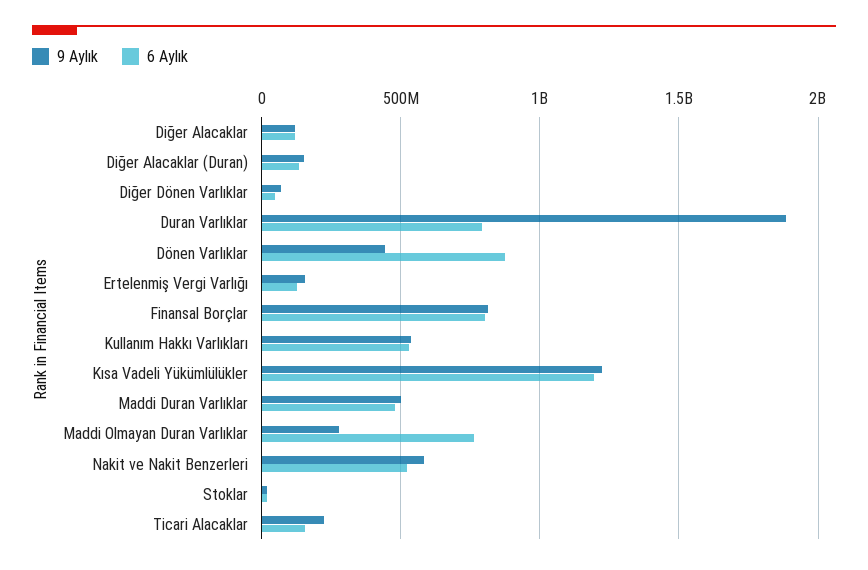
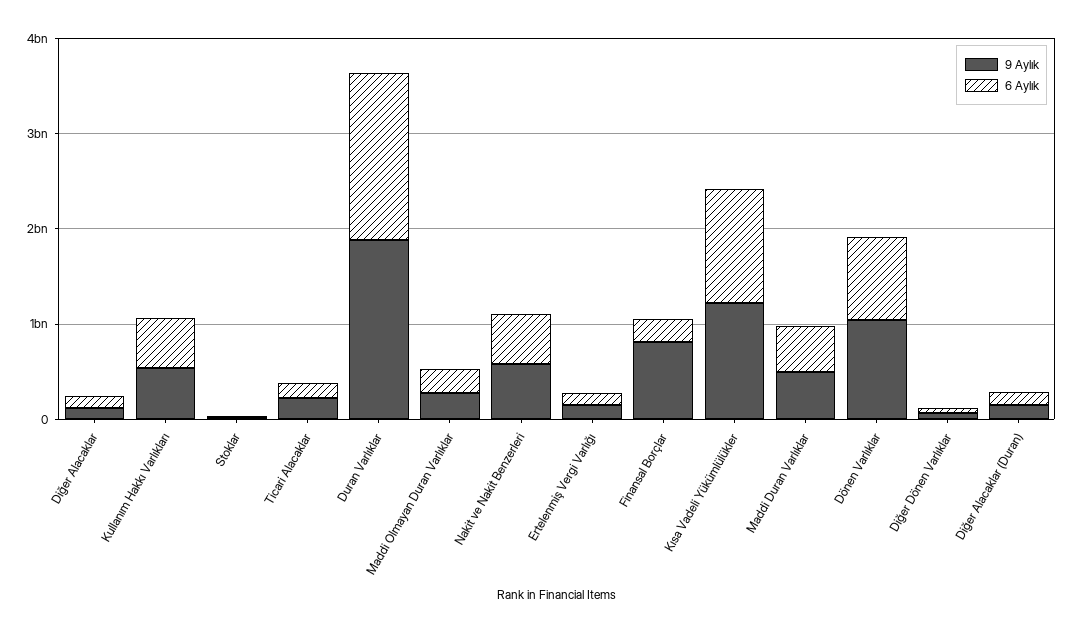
  {
    "9 Aylık": {
      "Diğer Alacaklar": 100000000,
      "Diğer Alacaklar (Duran)": 150000000,
      "Diğer Dönen Varlıklar": 50000000,
      "Duran Varlıklar": 1900000000,
-     "Dönen Varlıklar": 450000000,
+     "Dönen Varlıklar": 1000000000,
      "Ertelenmiş Vergi Varlığı": 150000000,
      "Finansal Borçlar": 800000000,
      "Kullanım Hakkı Varlıkları": 550000000,
      "Kısa Vadeli Yükümlülükler": 1200000000,
      "Maddi Duran Varlıklar": 500000000,
      "Maddi Olmayan Duran Varlıklar": 300000000,
      "Nakit ve Nakit Benzerleri": 600000000,
      "Stoklar": 0,
      "Ticari Alacaklar": 200000000
    },
    "6 Aylık": {
      "Diğer Alacaklar": 100000000,
      "Diğer Alacaklar (Duran)": 150000000,
      "Diğer Dönen Varlıklar": 50000000,
-     "Duran Varlıklar": 800000000,
+     "Duran Varlıklar": 1800000000,
      "Dönen Varlıklar": 850000000,
      "Ertelenmiş Vergi Varlığı": 150000000,
-     "Finansal Borçlar": 800000000,
+     "Finansal Borçlar": 200000000,
      "Kullanım Hakkı Varlıkları": 550000000,
      "Kısa Vadeli Yükümlülükler": 1200000000,
      "Maddi Duran Varlıklar": 500000000,
-     "Maddi Olmayan Duran Varlıklar": 750000000,
+     "Maddi Olmayan Duran Varlıklar": 200000000,
      "Nakit ve Nakit Benzerleri": 500000000,
      "Stoklar": 0,
      "Ticari Alacaklar": 150000000
    }
  }

